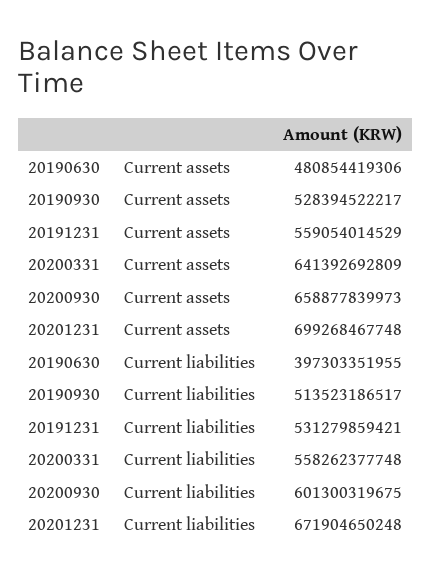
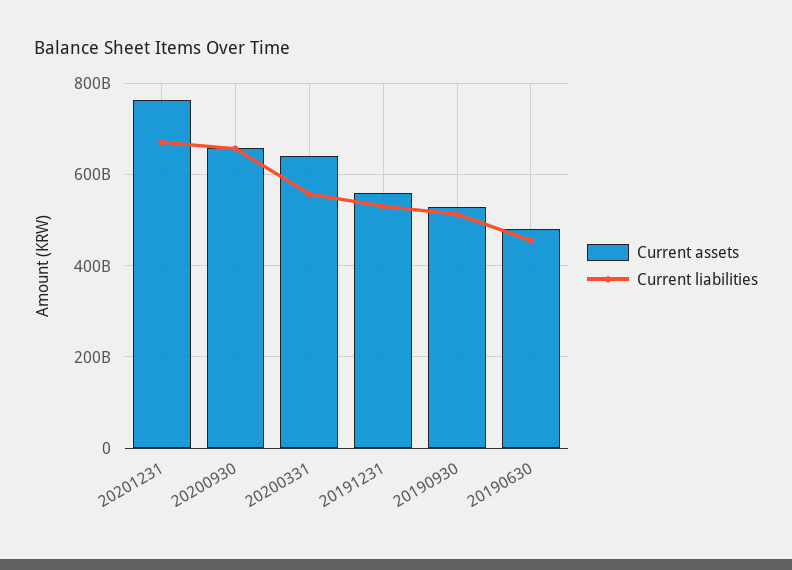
  {
    "Current assets": {
      "20190630": 480854419306,
      "20190930": 528394522217,
      "20191231": 559054014529,
      "20200331": 641392692809,
      "20200930": 658877839973,
-     "20201231": 699268467748
+     "20201231": 760000000000
    },
    "Current liabilities": {
-     "20190630": 397303351955,
+     "20190630": 460000000000,
      "20190930": 513523186517,
      "20191231": 531279859421,
      "20200331": 558262377748,
-     "20200930": 601300319675,
+     "20200930": 660000000000,
      "20201231": 671904650248
    }
  }

